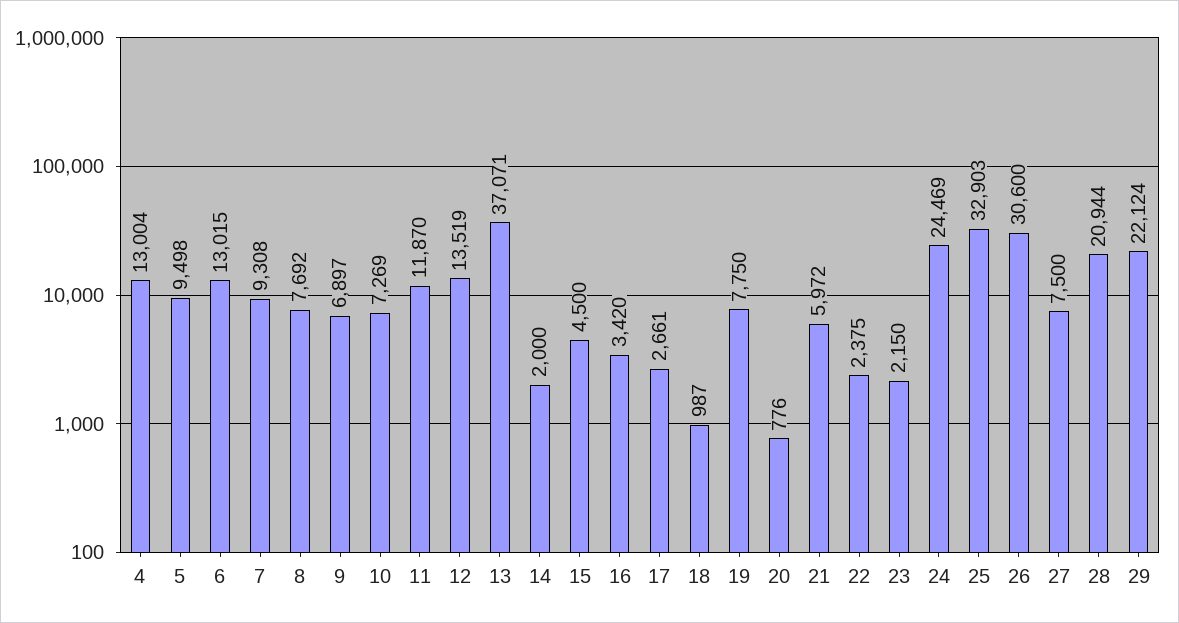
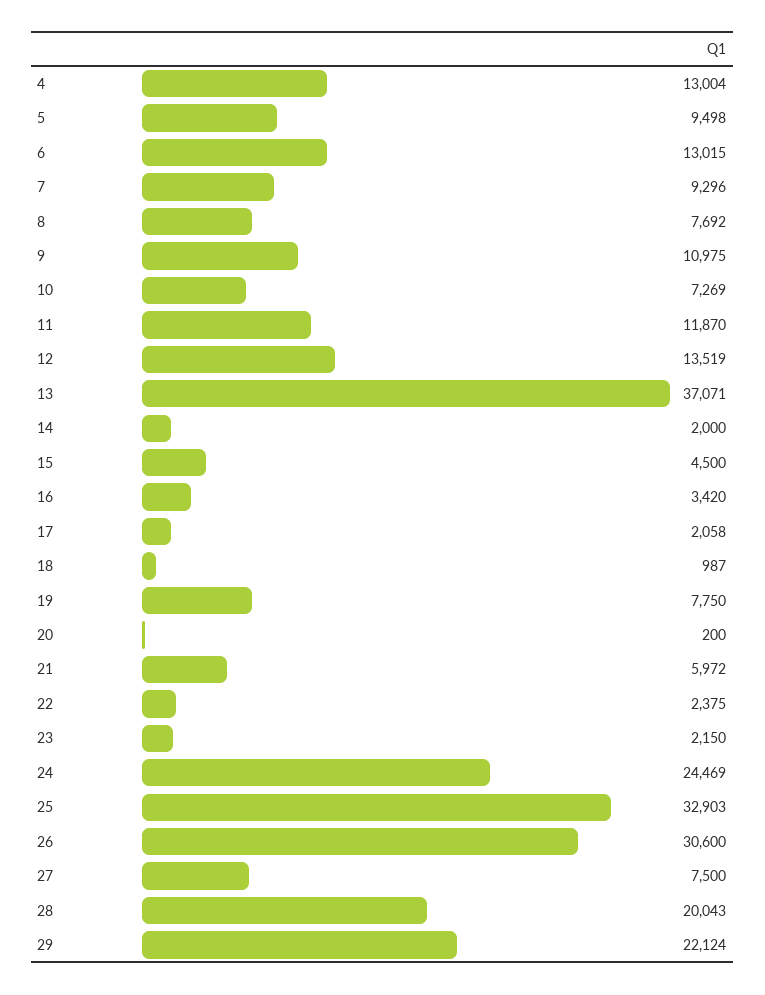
  {
    "4": 13004,
    "5": 9498,
    "6": 13015,
-   "7": 9308,
+   "7": 9296,
    "8": 7692,
-   "9": 6897,
+   "9": 10975,
    "10": 7269,
    "11": 11870,
    "12": 13519,
    "13": 37071,
    "14": 2000,
    "15": 4500,
    "16": 3420,
-   "17": 2661,
+   "17": 2058,
    "18": 987,
    "19": 7750,
-   "20": 776,
+   "20": 200,
    "21": 5972,
    "22": 2375,
    "23": 2150,
    "24": 24469,
    "25": 32903,
    "26": 30600,
    "27": 7500,
-   "28": 20944,
+   "28": 20043,
    "29": 22124
  }

